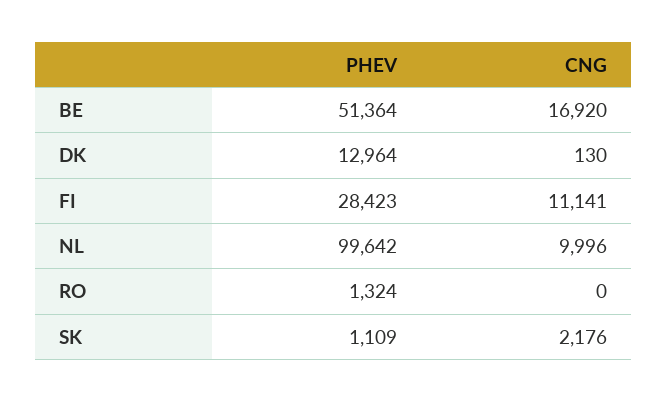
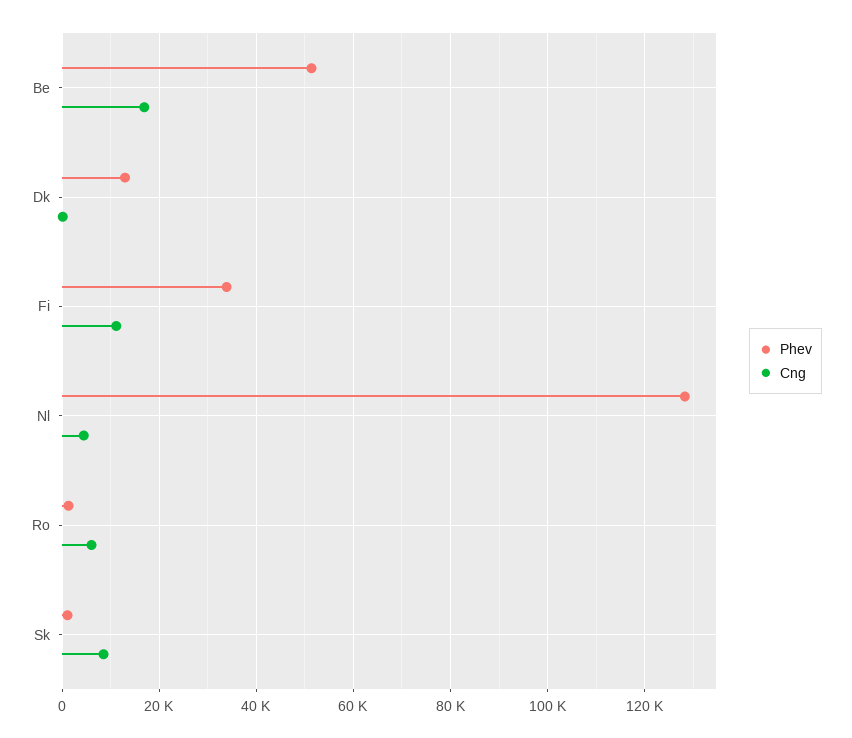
  {
    "PHEV": {
      "BE": 51364,
      "DK": 12964,
-     "FI": 28423,
+     "FI": 34000,
-     "NL": 99642,
+     "NL": 128000,
      "RO": 1324,
      "SK": 1109
    },
    "CNG": {
      "BE": 16920,
      "DK": 130,
      "FI": 11141,
-     "NL": 9996,
+     "NL": 4000,
-     "RO": 0,
+     "RO": 6000,
-     "SK": 2176
+     "SK": 8000
    }
  }

